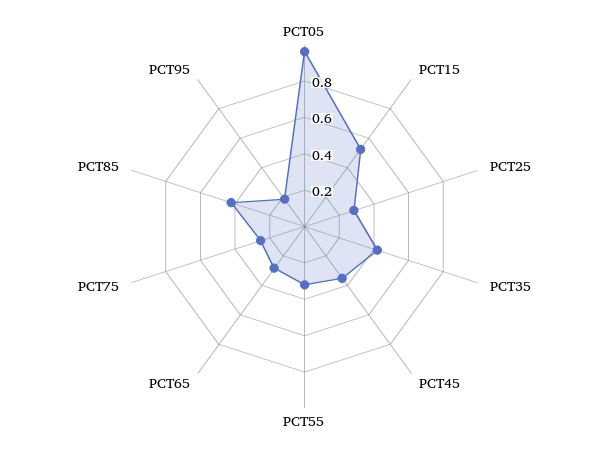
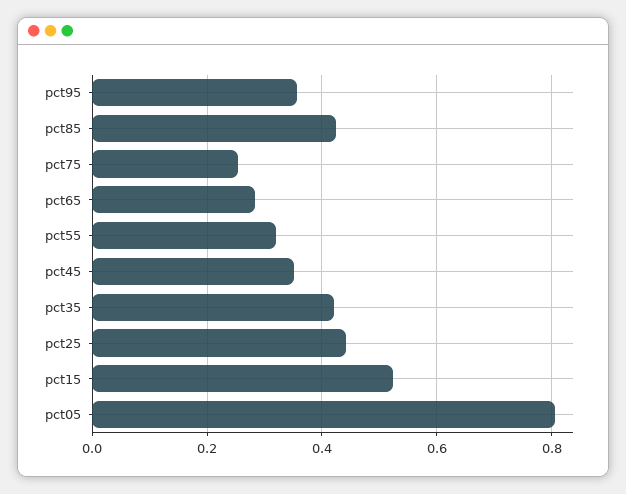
  {
-   "PCT05": 0.95,
+   "PCT05": 0.8,
    "PCT15": 0.52,
-   "PCT25": 0.3,
+   "PCT25": 0.44,
    "PCT35": 0.42,
    "PCT45": 0.36,
    "PCT55": 0.32,
    "PCT65": 0.28,
    "PCT75": 0.26,
    "PCT85": 0.42,
-   "PCT95": 0.2
+   "PCT95": 0.36
  }

